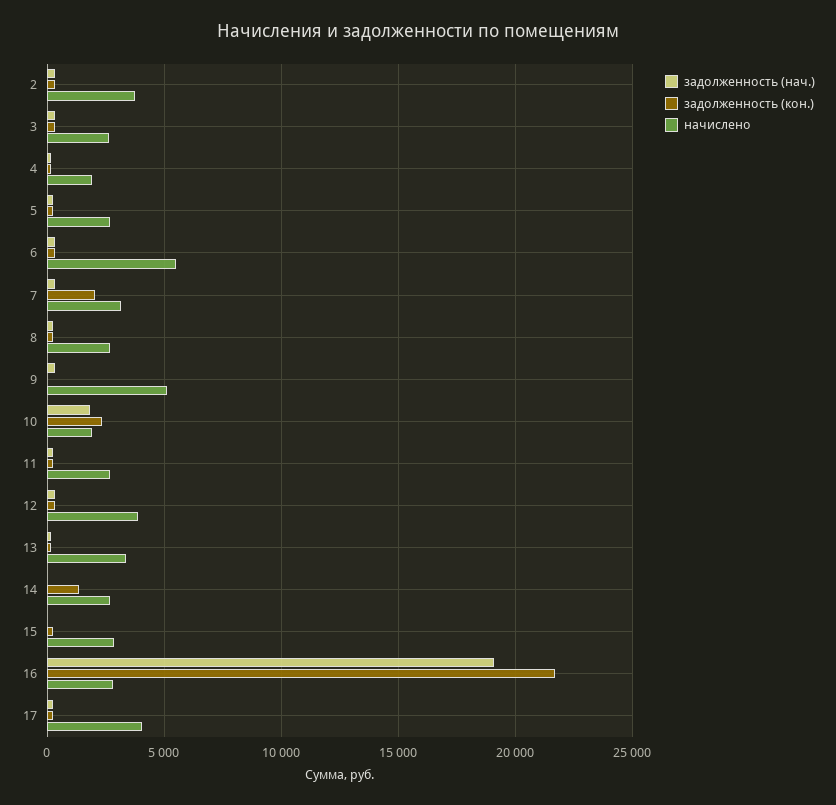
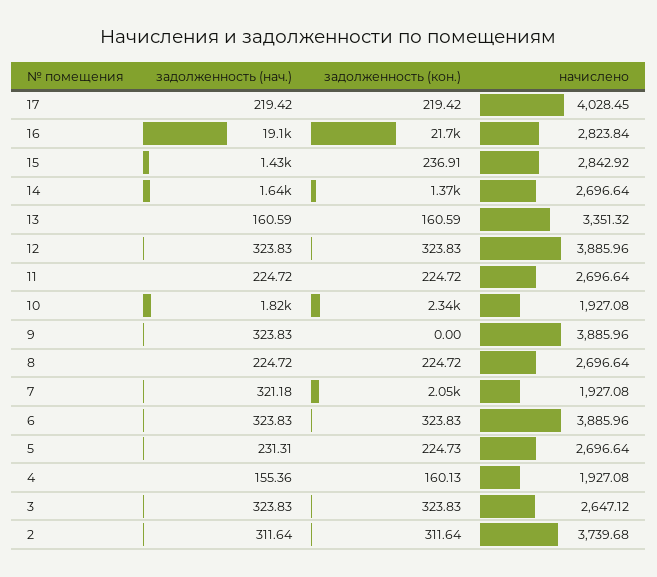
  {
    "задолженность (нач.)": {
      "2": 311.64,
      "3": 323.83,
      "4": 155.36,
      "5": 231.31,
      "6": 323.83,
      "7": 321.18,
      "8": 224.72,
      "9": 323.83,
      "10": 1820,
      "11": 224.72,
      "12": 323.83,
      "13": 160.59,
-     "14": 0,
+     "14": 1640,
-     "15": 0,
+     "15": 1430,
      "16": 19100,
      "17": 219.42
    },
    "задолженность (кон.)": {
      "2": 311.64,
      "3": 323.83,
      "4": 160.13,
      "5": 224.73,
      "6": 323.83,
      "7": 2050,
      "8": 224.72,
      "9": 0,
      "10": 2340,
      "11": 224.72,
      "12": 323.83,
      "13": 160.59,
      "14": 1370,
      "15": 236.91,
      "16": 21700,
      "17": 219.42
    },
    "начислено": {
      "2": 3739.68,
      "3": 2647.12,
      "4": 1927.08,
      "5": 2696.64,
-     "6": 5500,
+     "6": 3885.96,
-     "7": 3000,
+     "7": 1927.08,
      "8": 2696.64,
-     "9": 5000,
+     "9": 3885.96,
      "10": 1927.08,
      "11": 2696.64,
      "12": 3885.96,
      "13": 3351.32,
      "14": 2696.64,
      "15": 2842.92,
      "16": 2823.84,
      "17": 4028.45
    }
  }

